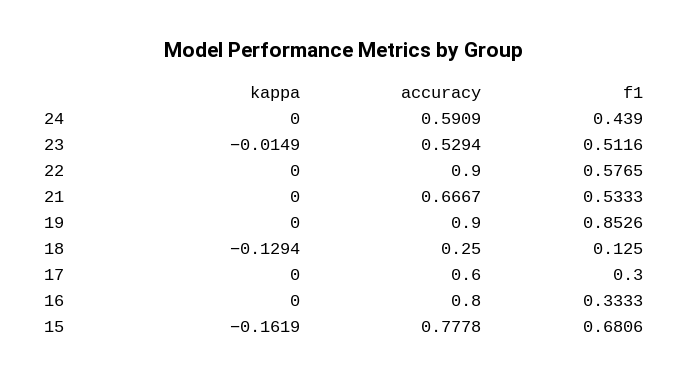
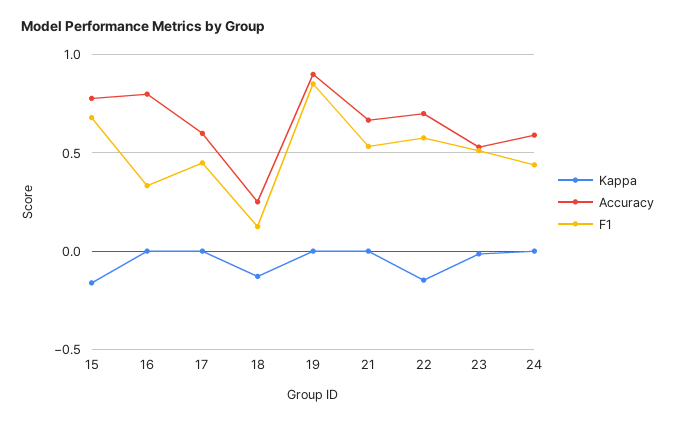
  {
    "kappa": {
      "24": 0,
      "23": -0.0149,
-     "22": 0,
+     "22": -0.15,
      "21": 0,
      "19": 0,
      "18": -0.1294,
      "17": 0,
      "16": 0,
      "15": -0.1619
    },
    "accuracy": {
      "24": 0.5909,
      "23": 0.5294,
-     "22": 0.9,
+     "22": 0.7,
      "21": 0.6667,
      "19": 0.9,
      "18": 0.25,
      "17": 0.6,
      "16": 0.8,
      "15": 0.7778
    },
    "f1": {
      "24": 0.439,
      "23": 0.5116,
      "22": 0.5765,
      "21": 0.5333,
      "19": 0.8526,
      "18": 0.125,
-     "17": 0.3,
+     "17": 0.45,
      "16": 0.3333,
      "15": 0.6806
    }
  }

